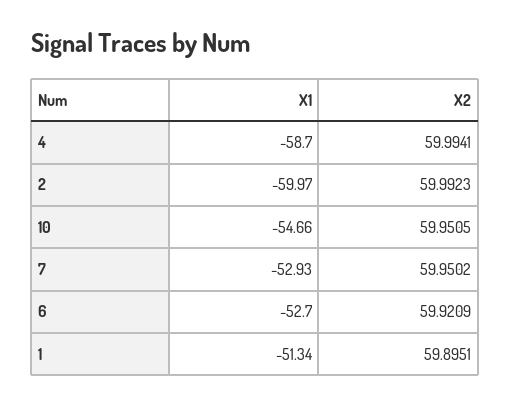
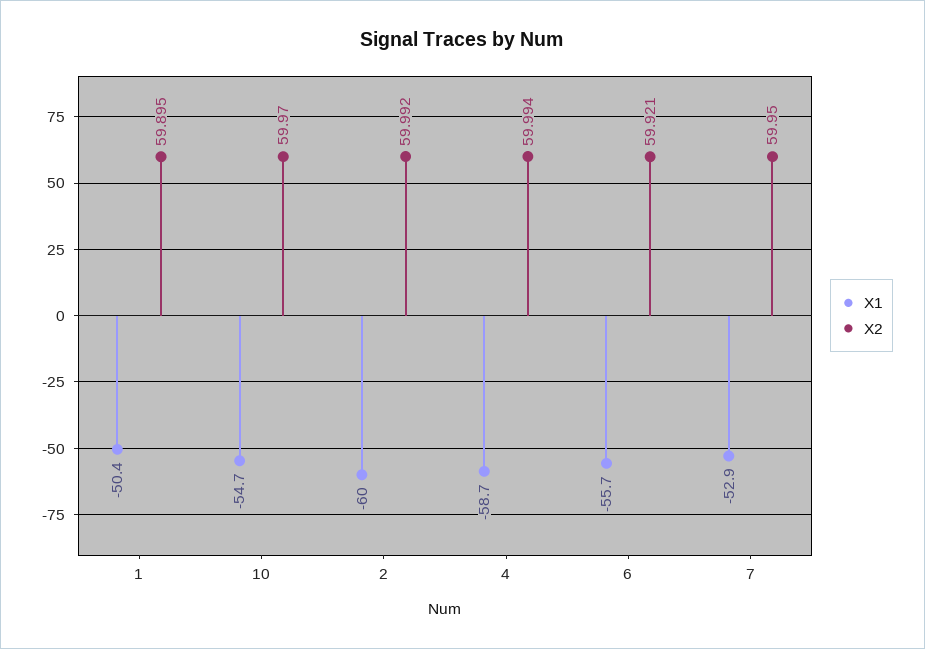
  {
    "X1": {
      "4": -58.7,
      "2": -59.97,
      "10": -54.66,
      "7": -52.93,
-     "6": -52.7,
+     "6": -55.7,
-     "1": -51.34
+     "1": -50.4
    },
    "X2": {
      "4": 59.9941,
      "2": 59.9923,
-     "10": 59.9505,
+     "10": 59.97,
      "7": 59.9502,
      "6": 59.9209,
      "1": 59.8951
    }
  }

